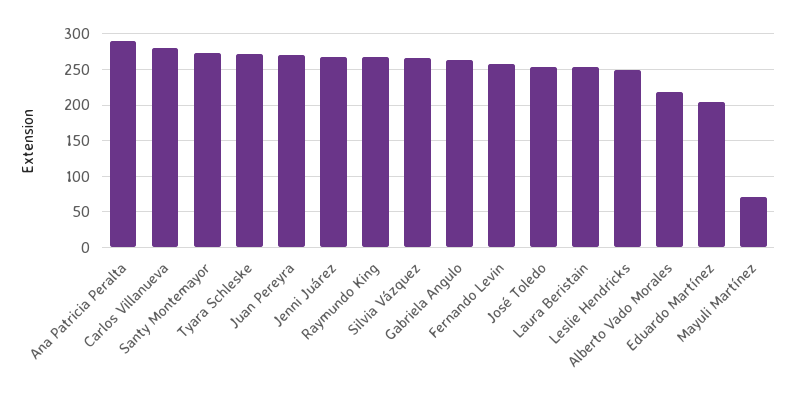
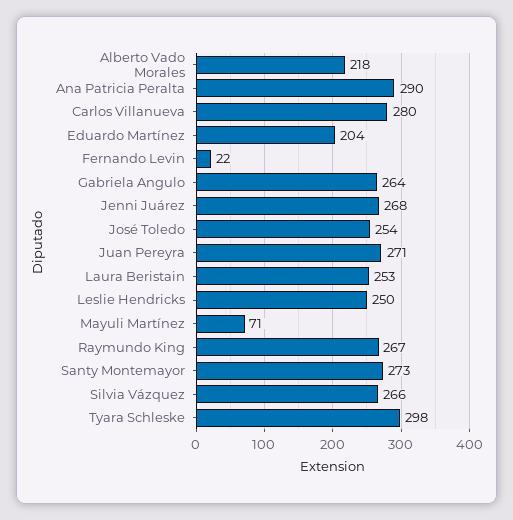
  {
    "Ana Patricia Peralta": 290,
    "Carlos Villanueva": 280,
    "Santy Montemayor": 273,
-   "Tyara Schleske": 270,
+   "Tyara Schleske": 298,
    "Juan Pereyra": 271,
    "Jenni Juárez": 268,
    "Raymundo King": 267,
    "Silvia Vázquez": 266,
    "Gabriela Angulo": 264,
-   "Fernando Levin": 260,
+   "Fernando Levin": 22,
    "José Toledo": 254,
    "Laura Beristain": 253,
    "Leslie Hendricks": 250,
    "Alberto Vado Morales": 218,
    "Eduardo Martínez": 204,
    "Mayuli Martínez": 71
  }

